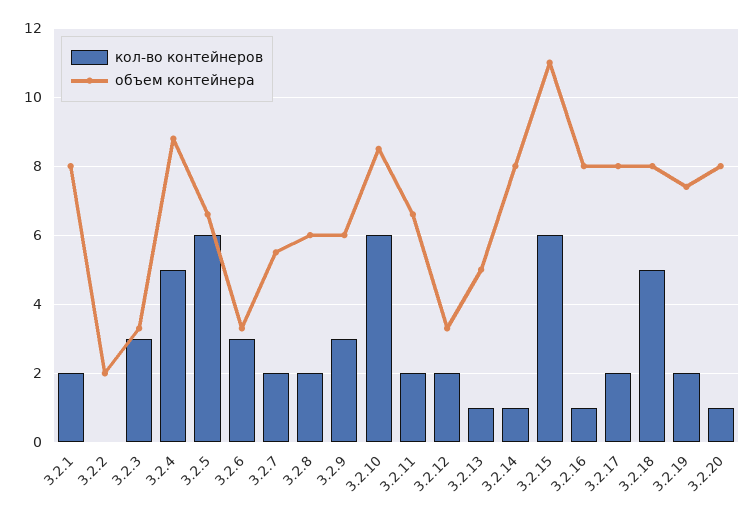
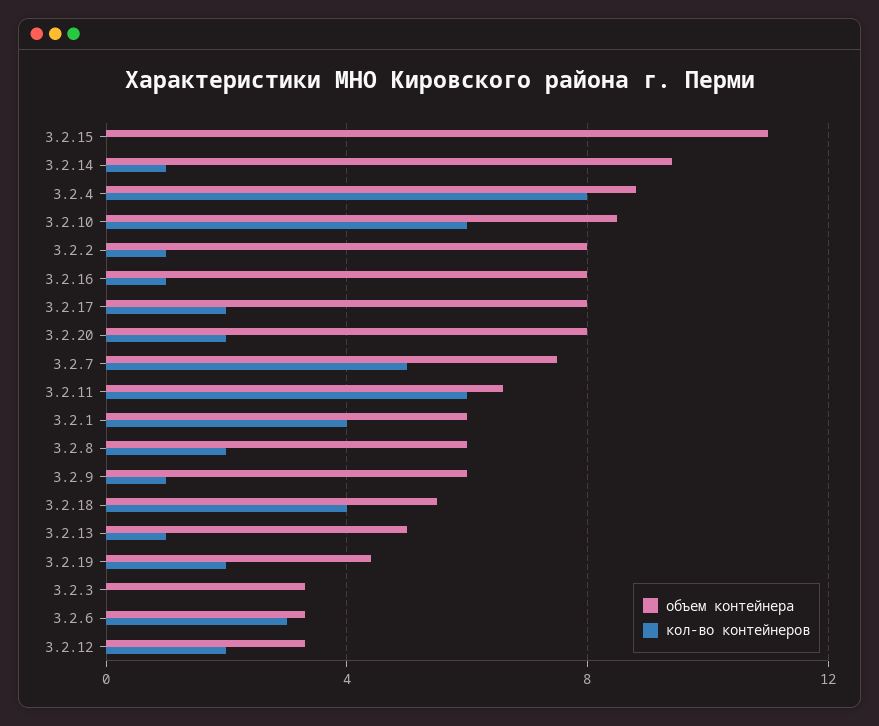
  {
    "кол-во контейнеров": {
-     "3.2.1": 2,
+     "3.2.1": 4,
-     "3.2.2": 0,
+     "3.2.2": 1,
-     "3.2.3": 3,
+     "3.2.3": 0,
-     "3.2.4": 5,
+     "3.2.4": 8,
-     "3.2.5": 6,
      "3.2.6": 3,
-     "3.2.7": 2,
+     "3.2.7": 5,
      "3.2.8": 2,
-     "3.2.9": 3,
+     "3.2.9": 1,
      "3.2.10": 6,
-     "3.2.11": 2,
+     "3.2.11": 6,
      "3.2.12": 2,
      "3.2.13": 1,
      "3.2.14": 1,
-     "3.2.15": 6,
+     "3.2.15": 0,
      "3.2.16": 1,
      "3.2.17": 2,
-     "3.2.18": 5,
+     "3.2.18": 4,
      "3.2.19": 2,
-     "3.2.20": 1
+     "3.2.20": 2
    },
    "объем контейнера": {
-     "3.2.1": 8,
+     "3.2.1": 6,
-     "3.2.2": 2,
+     "3.2.2": 8,
      "3.2.3": 3.5,
      "3.2.4": 9,
-     "3.2.5": 6.5,
      "3.2.6": 3.5,
-     "3.2.7": 5.5,
+     "3.2.7": 7.5,
      "3.2.8": 6,
      "3.2.9": 6,
      "3.2.10": 8.5,
      "3.2.11": 6.5,
      "3.2.12": 3.5,
      "3.2.13": 5,
-     "3.2.14": 8,
+     "3.2.14": 9.5,
      "3.2.15": 11,
      "3.2.16": 8,
      "3.2.17": 8,
-     "3.2.18": 8,
+     "3.2.18": 5.5,
-     "3.2.19": 7.5,
+     "3.2.19": 4.5,
      "3.2.20": 8
    }
  }

